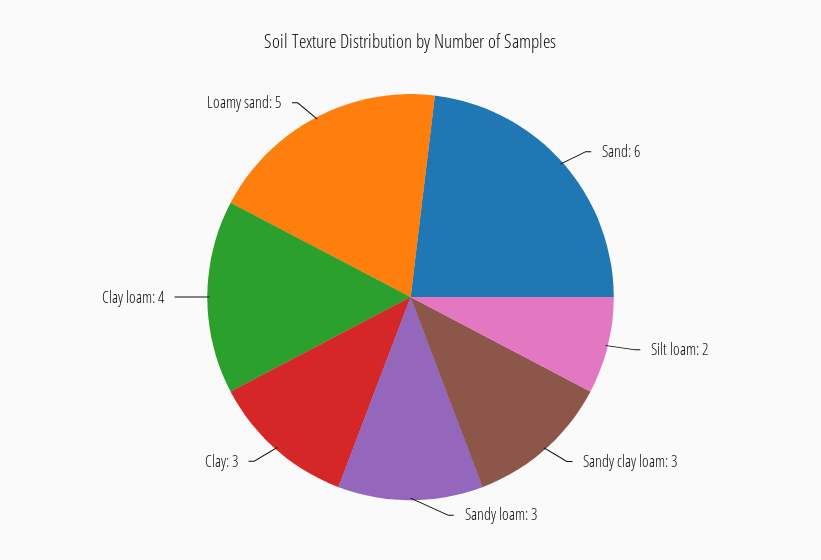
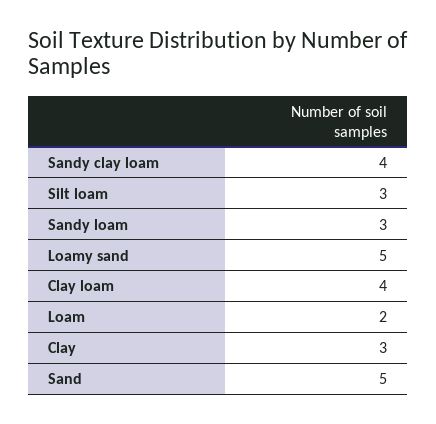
  {
-   "Sand": 6,
+   "Sand": 5,
-   "Silt loam": 2,
+   "Silt loam": 3,
-   "Sandy clay loam": 3,
+   "Sandy clay loam": 4,
    "Sandy loam": 3,
    "Clay": 3,
    "Clay loam": 4,
-   "Loamy sand": 5
+   "Loamy sand": 5,
+   "Loam": 2
  }

